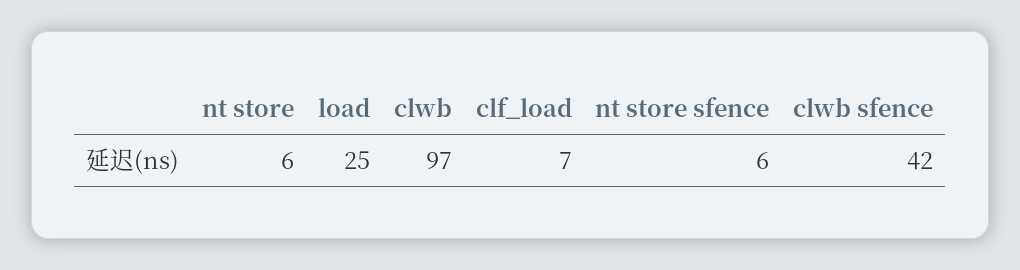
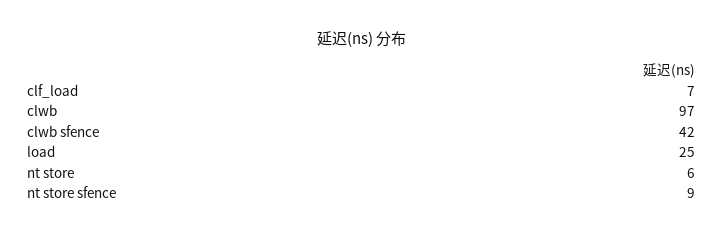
  {
    "nt store": 6,
    "load": 25,
    "clwb": 97,
    "clf_load": 7,
-   "nt store sfence": 6,
+   "nt store sfence": 9,
    "clwb sfence": 42
  }

